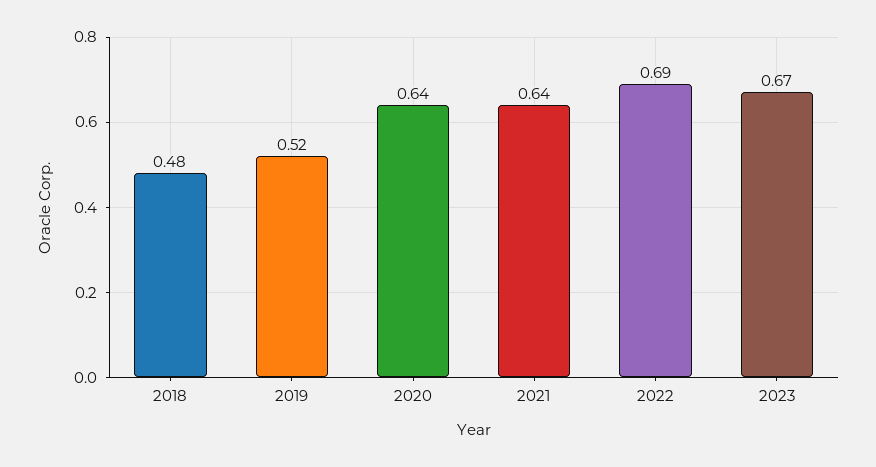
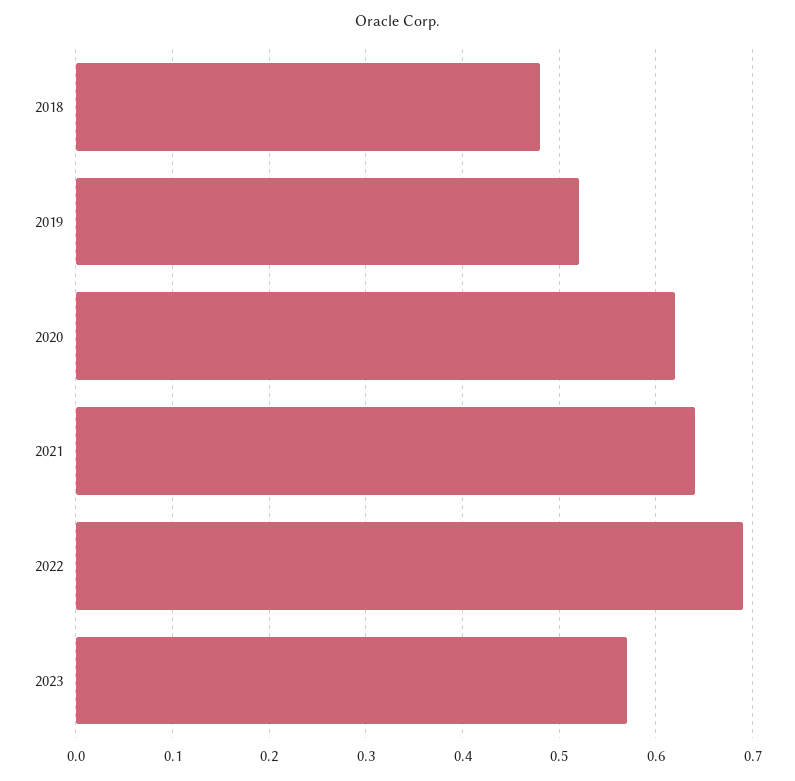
  {
    "2018": 0.48,
    "2019": 0.52,
-   "2020": 0.64,
+   "2020": 0.62,
    "2021": 0.64,
    "2022": 0.69,
-   "2023": 0.67
+   "2023": 0.57
  }

